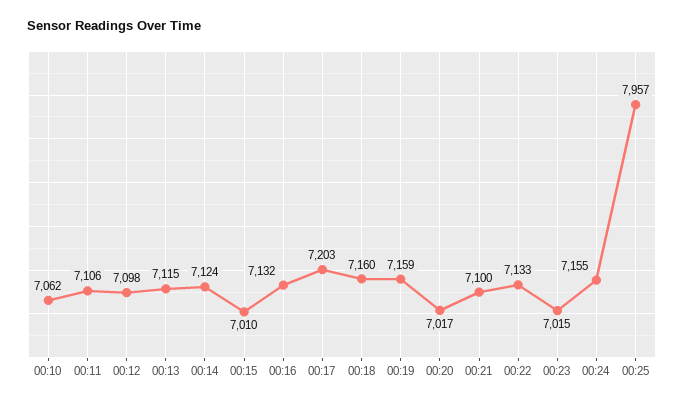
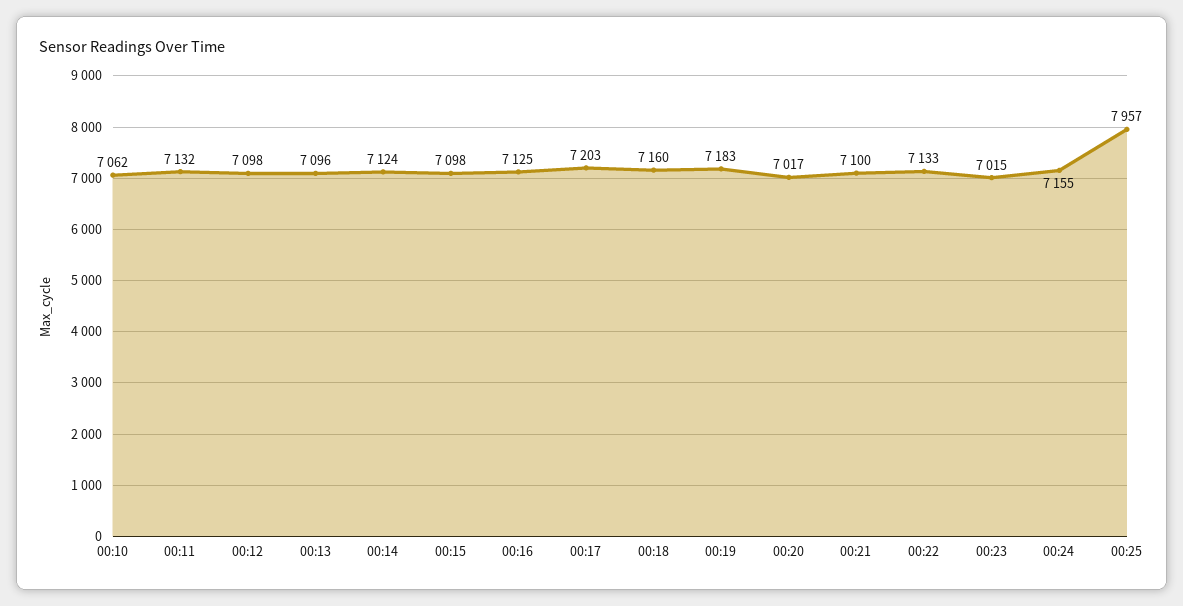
  {
    "00:10": 7062,
-   "00:11": 7106,
+   "00:11": 7132,
    "00:12": 7098,
-   "00:13": 7115,
+   "00:13": 7096,
    "00:14": 7124,
-   "00:15": 7010,
+   "00:15": 7098,
-   "00:16": 7132,
+   "00:16": 7125,
    "00:17": 7203,
    "00:18": 7160,
-   "00:19": 7159,
+   "00:19": 7183,
    "00:20": 7017,
    "00:21": 7100,
    "00:22": 7133,
    "00:23": 7015,
    "00:24": 7155,
    "00:25": 7957
  }

